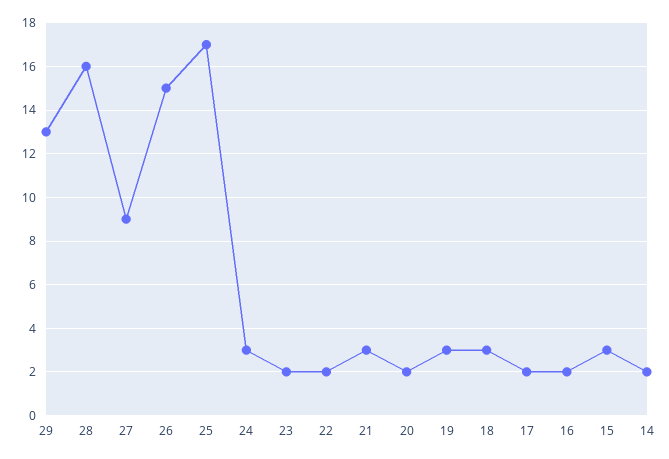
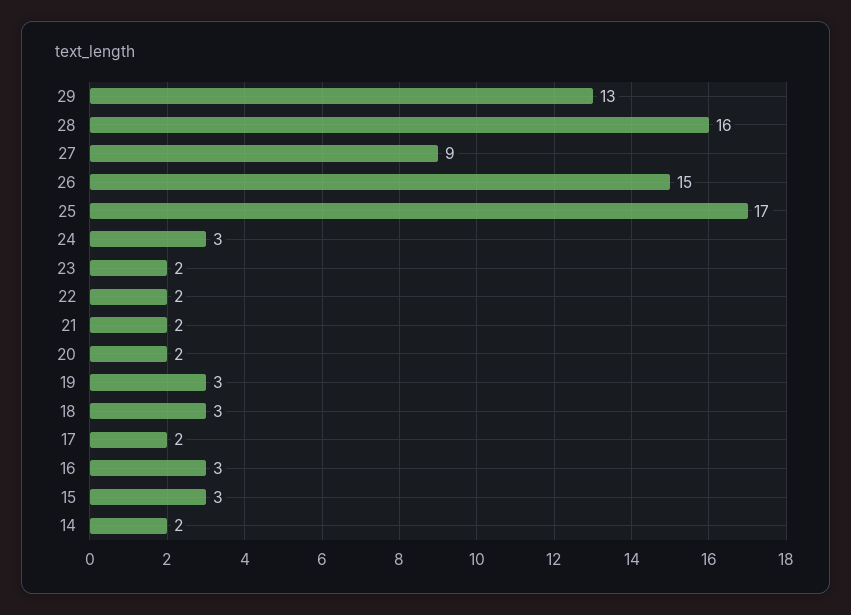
  {
    "29": 13,
    "28": 16,
    "27": 9,
    "26": 15,
    "25": 17,
    "24": 3,
    "23": 2,
    "22": 2,
-   "21": 3,
+   "21": 2,
    "20": 2,
    "19": 3,
    "18": 3,
    "17": 2,
-   "16": 2,
+   "16": 3,
    "15": 3,
    "14": 2
  }

